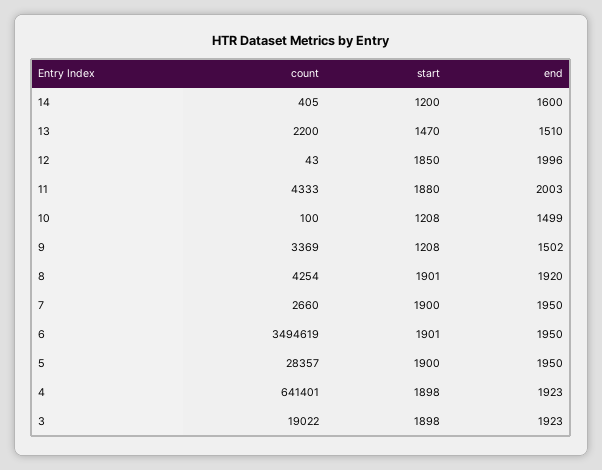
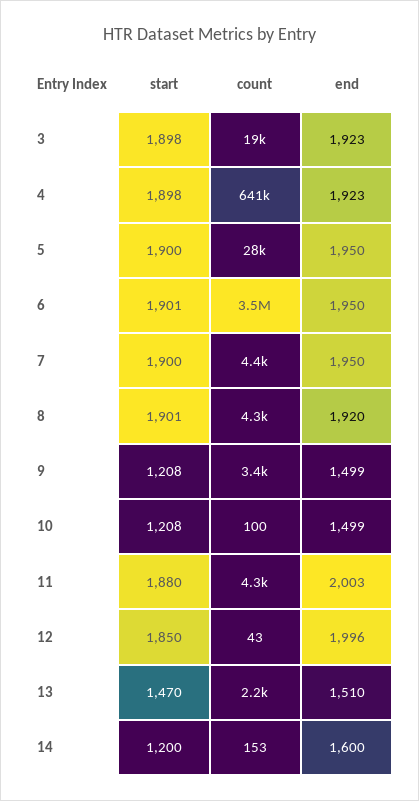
  {
    "count": {
-     "14": 405,
+     "14": 153,
      "13": 2200,
      "12": 43,
      "11": 4333,
      "10": 100,
      "9": 3369,
      "8": 4254,
-     "7": 2660,
+     "7": 4400,
      "6": 3494619,
      "5": 28357,
      "4": 641401,
      "3": 19022
    },
    "start": {
      "14": 1200,
      "13": 1470,
      "12": 1850,
      "11": 1880,
      "10": 1208,
      "9": 1208,
      "8": 1901,
      "7": 1900,
      "6": 1901,
      "5": 1900,
      "4": 1898,
      "3": 1898
    },
    "end": {
      "14": 1600,
      "13": 1510,
      "12": 1996,
      "11": 2003,
      "10": 1499,
-     "9": 1502,
+     "9": 1499,
      "8": 1920,
      "7": 1950,
      "6": 1950,
      "5": 1950,
      "4": 1923,
      "3": 1923
    }
  }

